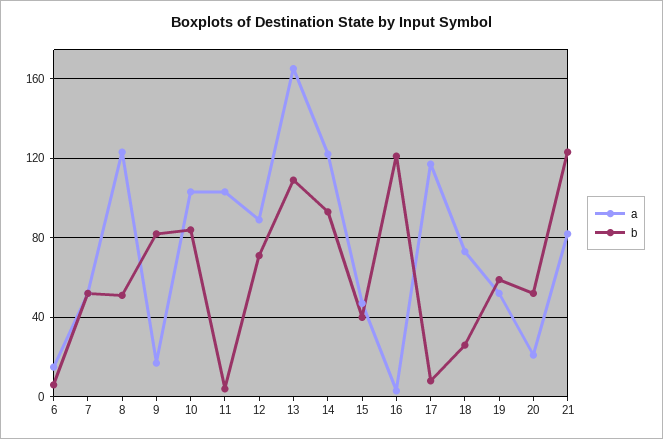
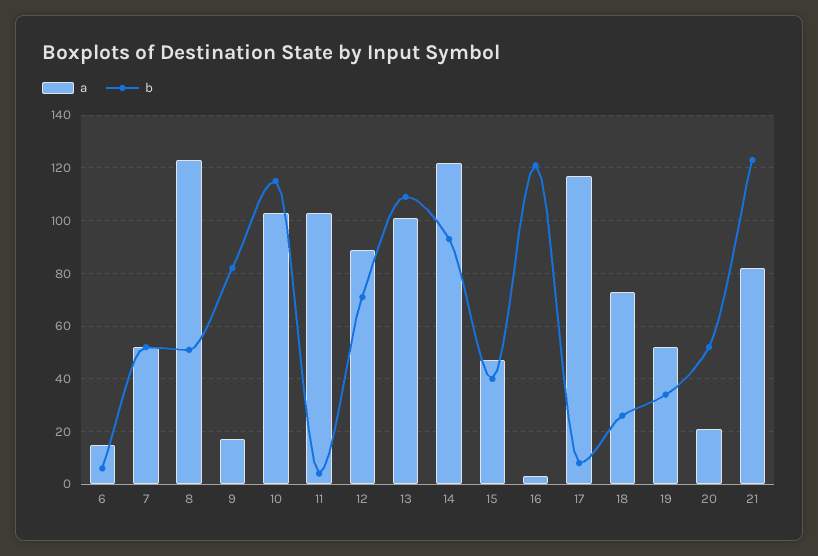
  {
    "a": {
      "6": 15,
      "7": 50,
      "8": 125,
      "9": 15,
      "10": 105,
      "11": 105,
      "12": 90,
-     "13": 165,
+     "13": 100,
      "14": 120,
      "15": 45,
      "16": 5,
      "17": 115,
      "18": 75,
      "19": 50,
      "20": 20,
      "21": 80
    },
    "b": {
      "6": 5,
      "7": 50,
      "8": 50,
      "9": 80,
-     "10": 85,
+     "10": 115,
      "11": 5,
      "12": 70,
      "13": 110,
      "14": 95,
      "15": 40,
      "16": 120,
      "17": 10,
      "18": 25,
-     "19": 60,
+     "19": 35,
      "20": 50,
      "21": 125
    }
  }

